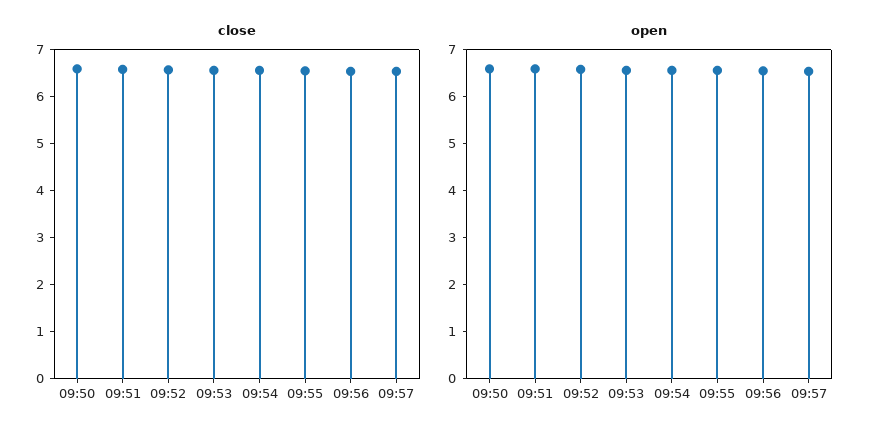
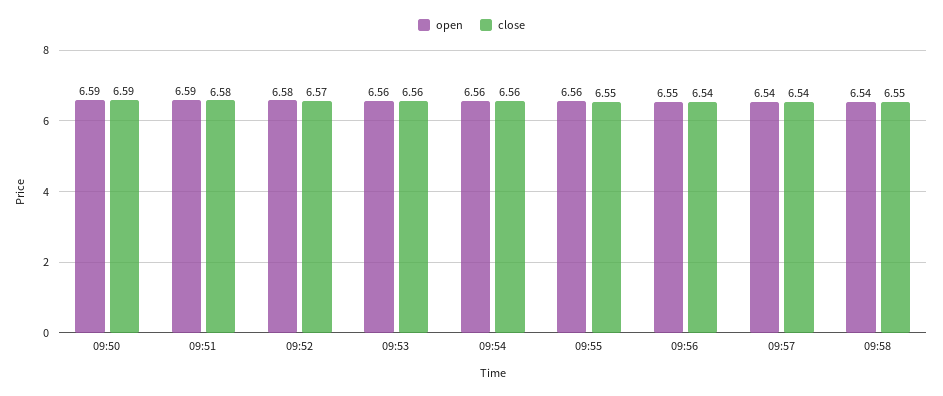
  {
    "close": {
      "09:50": 6.59,
      "09:51": 6.58,
      "09:52": 6.57,
      "09:53": 6.56,
      "09:54": 6.56,
      "09:55": 6.55,
      "09:56": 6.54,
-     "09:57": 6.54
+     "09:57": 6.54,
+     "09:58": 6.55
    },
    "open": {
      "09:50": 6.59,
      "09:51": 6.59,
      "09:52": 6.58,
      "09:53": 6.56,
      "09:54": 6.56,
      "09:55": 6.56,
      "09:56": 6.55,
-     "09:57": 6.54
+     "09:57": 6.54,
+     "09:58": 6.54
    }
  }

